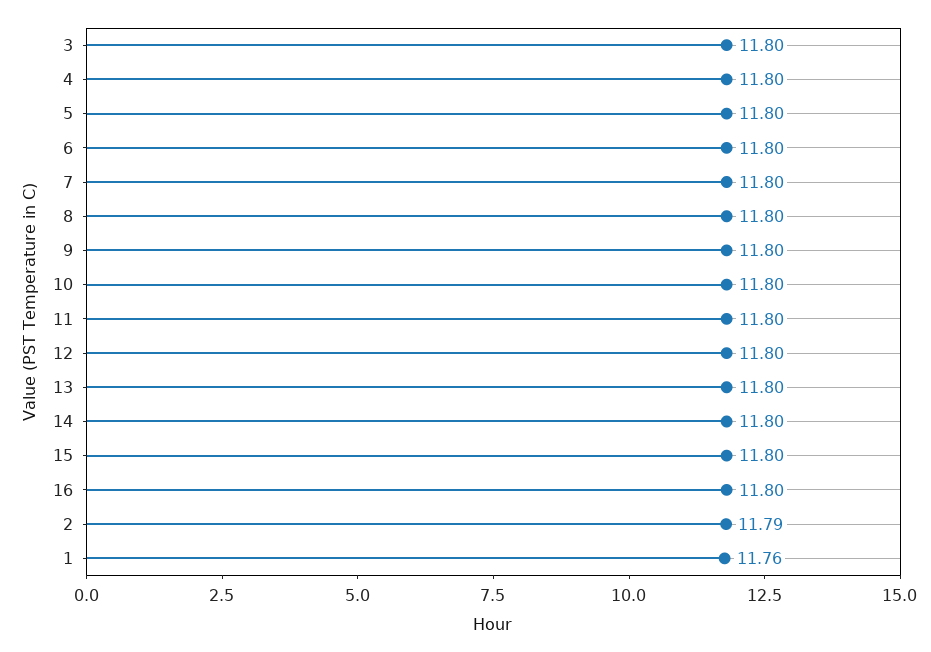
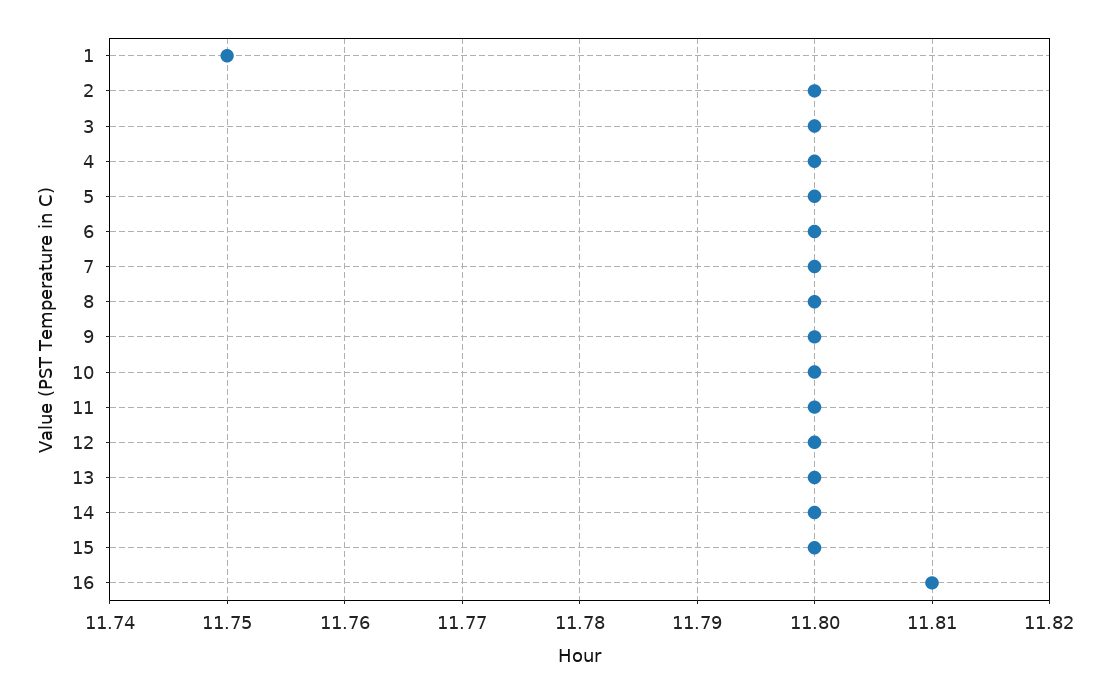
  {
    "3": 11.8,
    "4": 11.8,
    "5": 11.8,
    "6": 11.8,
    "7": 11.8,
    "8": 11.8,
    "9": 11.8,
    "10": 11.8,
    "11": 11.8,
    "12": 11.8,
    "13": 11.8,
    "14": 11.8,
    "15": 11.8,
-   "16": 11.8,
+   "16": 11.81,
-   "2": 11.79,
+   "2": 11.8,
-   "1": 11.76
+   "1": 11.75
  }

